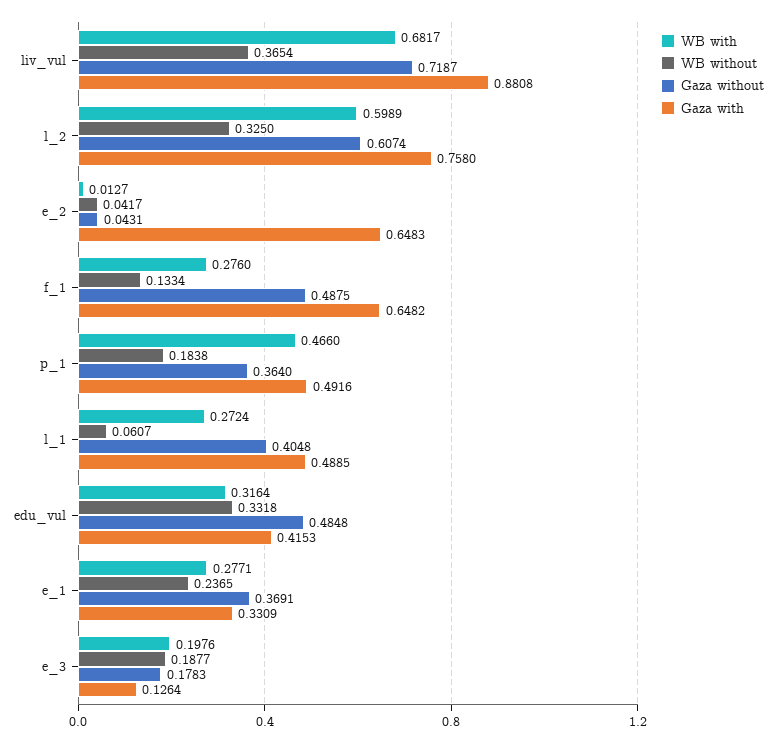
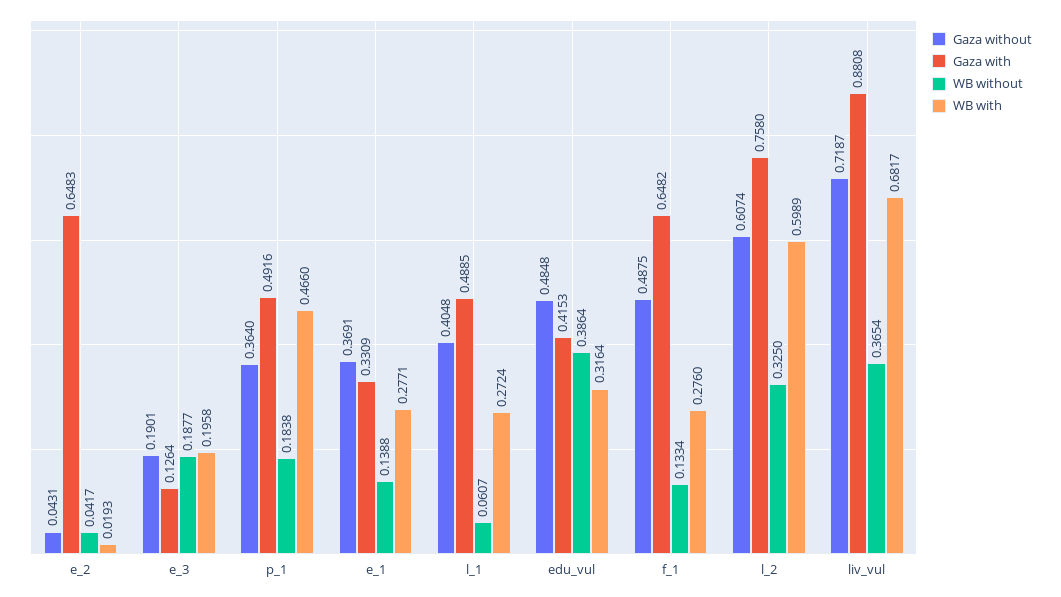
  {
    "WB with": {
      "liv_vul": 0.6817,
      "l_2": 0.5989,
-     "e_2": 0.0127,
+     "e_2": 0.0193,
      "f_1": 0.276,
      "p_1": 0.466,
      "l_1": 0.2724,
      "edu_vul": 0.3164,
      "e_1": 0.2771,
-     "e_3": 0.1976
+     "e_3": 0.1958
    },
    "WB without": {
      "liv_vul": 0.3654,
      "l_2": 0.325,
      "e_2": 0.0417,
      "f_1": 0.1334,
      "p_1": 0.1838,
      "l_1": 0.0607,
-     "edu_vul": 0.3318,
+     "edu_vul": 0.3864,
-     "e_1": 0.2365,
+     "e_1": 0.1388,
      "e_3": 0.1877
    },
    "Gaza without": {
      "liv_vul": 0.7187,
      "l_2": 0.6074,
      "e_2": 0.0431,
      "f_1": 0.4875,
      "p_1": 0.364,
      "l_1": 0.4048,
      "edu_vul": 0.4848,
      "e_1": 0.3691,
-     "e_3": 0.1783
+     "e_3": 0.1901
    },
    "Gaza with": {
      "liv_vul": 0.8808,
      "l_2": 0.758,
      "e_2": 0.6483,
      "f_1": 0.6482,
      "p_1": 0.4916,
      "l_1": 0.4885,
      "edu_vul": 0.4153,
      "e_1": 0.3309,
      "e_3": 0.1264
    }
  }

